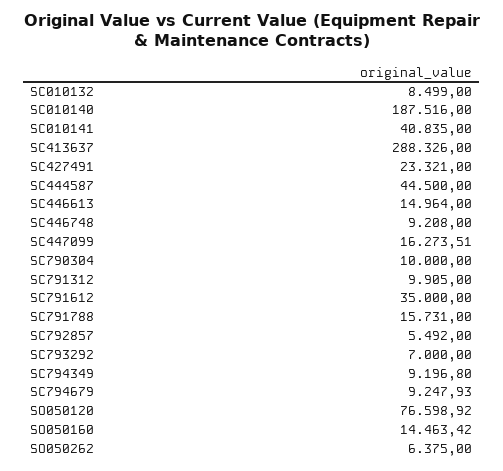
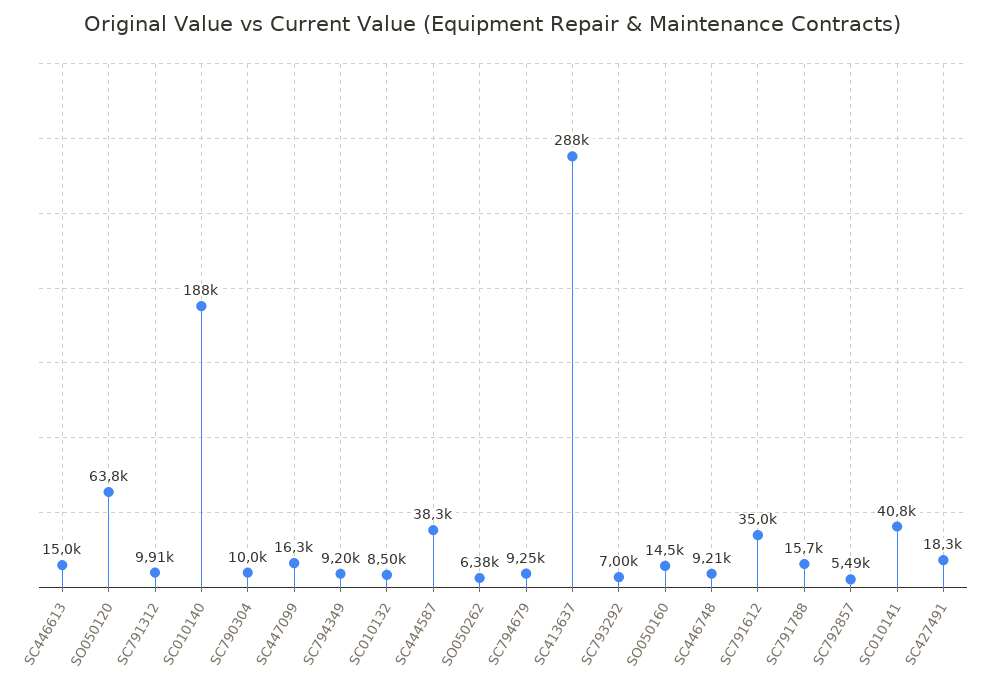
  {
    "SC010132": 8499,
    "SC010140": 187516,
    "SC010141": 40835,
    "SC413637": 288326,
-   "SC427491": 23321,
+   "SC427491": 18300,
-   "SC444587": 44500,
+   "SC444587": 38300,
    "SC446613": 14964,
    "SC446748": 9208,
    "SC447099": 16273.51,
    "SC790304": 10000,
    "SC791312": 9905,
    "SC791612": 35000,
    "SC791788": 15731,
    "SC792857": 5492,
    "SC793292": 7000,
    "SC794349": 9196.8,
    "SC794679": 9247.93,
-   "SO050120": 76598.92,
+   "SO050120": 63800,
    "SO050160": 14463.42,
    "SO050262": 6375
  }

